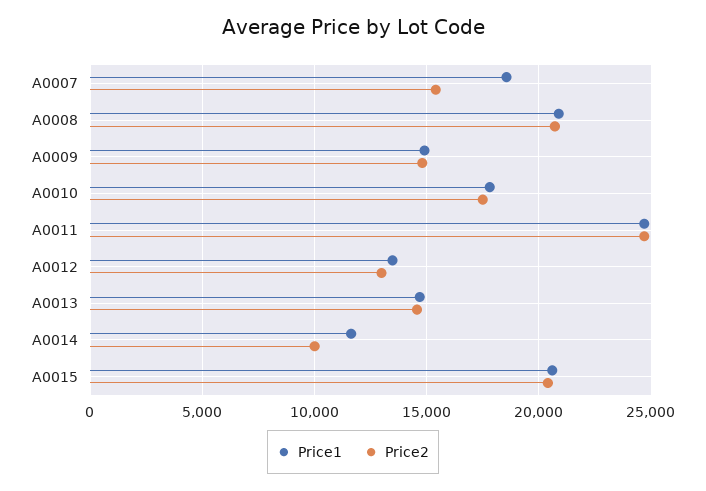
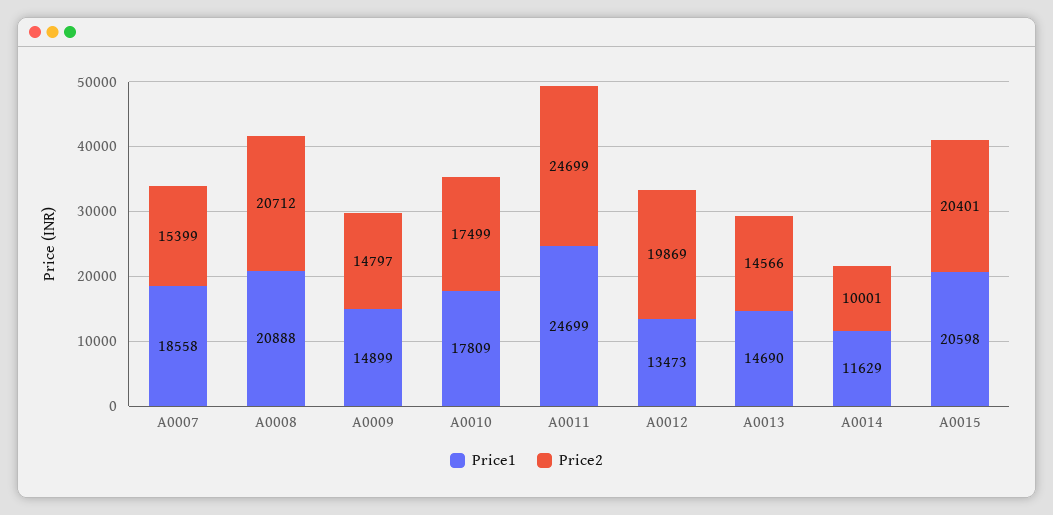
  {
    "Price1": {
      "A0007": 18558,
      "A0008": 20888,
      "A0009": 14899,
      "A0010": 17809,
      "A0011": 24699,
      "A0012": 13473,
      "A0013": 14690,
      "A0014": 11629,
      "A0015": 20598
    },
    "Price2": {
      "A0007": 15399,
      "A0008": 20712,
      "A0009": 14797,
      "A0010": 17499,
      "A0011": 24699,
-     "A0012": 13000,
+     "A0012": 19869,
      "A0013": 14566,
      "A0014": 10001,
      "A0015": 20401
    }
  }

